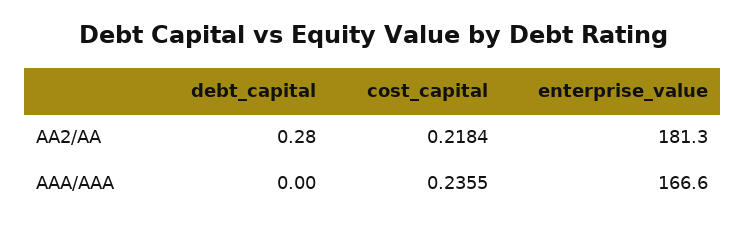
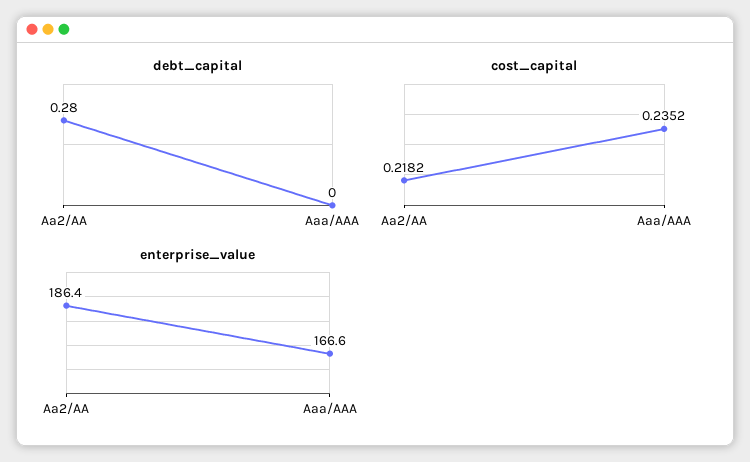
  {
    "debt_capital": {
      "AA2/AA": 0.28,
      "AAA/AAA": 0
    },
    "cost_capital": {
-     "AA2/AA": 0.2184,
+     "AA2/AA": 0.2182,
-     "AAA/AAA": 0.2355
+     "AAA/AAA": 0.2352
    },
    "enterprise_value": {
-     "AA2/AA": 181.3,
+     "AA2/AA": 186.4,
      "AAA/AAA": 166.6
    }
  }

